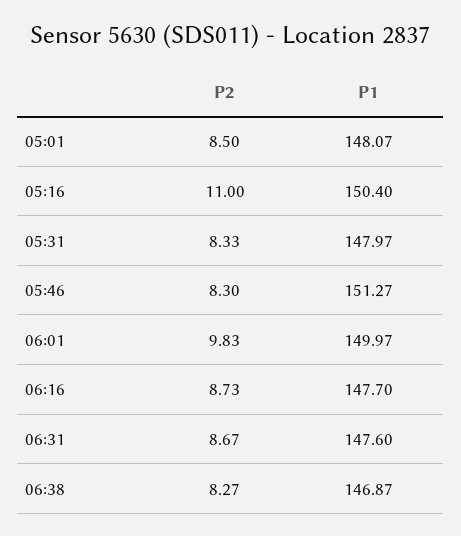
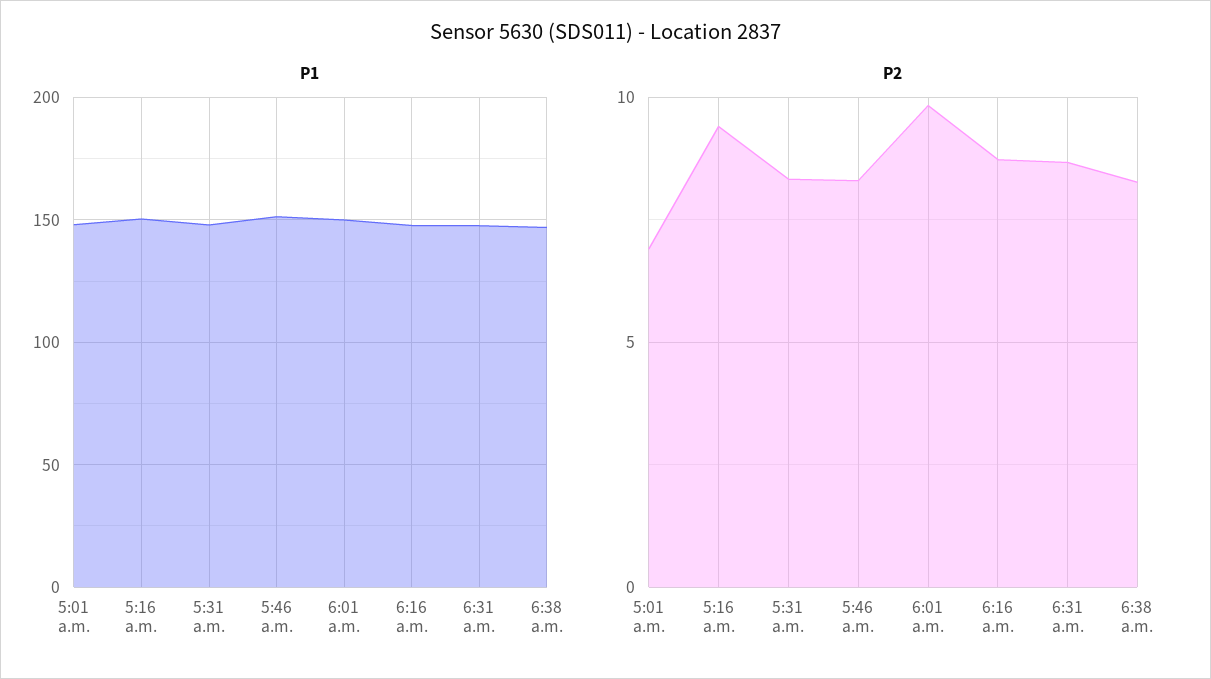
  {
    "P2": {
-     "05:01": 8.5,
+     "05:01": 7,
-     "05:16": 11,
+     "05:16": 9.5,
      "05:31": 8.33,
      "05:46": 8.3,
      "06:01": 9.83,
      "06:16": 8.73,
      "06:31": 8.67,
      "06:38": 8.27
    },
    "P1": {
      "05:01": 148.07,
      "05:16": 150.4,
      "05:31": 147.97,
      "05:46": 151.27,
      "06:01": 149.97,
      "06:16": 147.7,
      "06:31": 147.6,
      "06:38": 146.87
    }
  }

